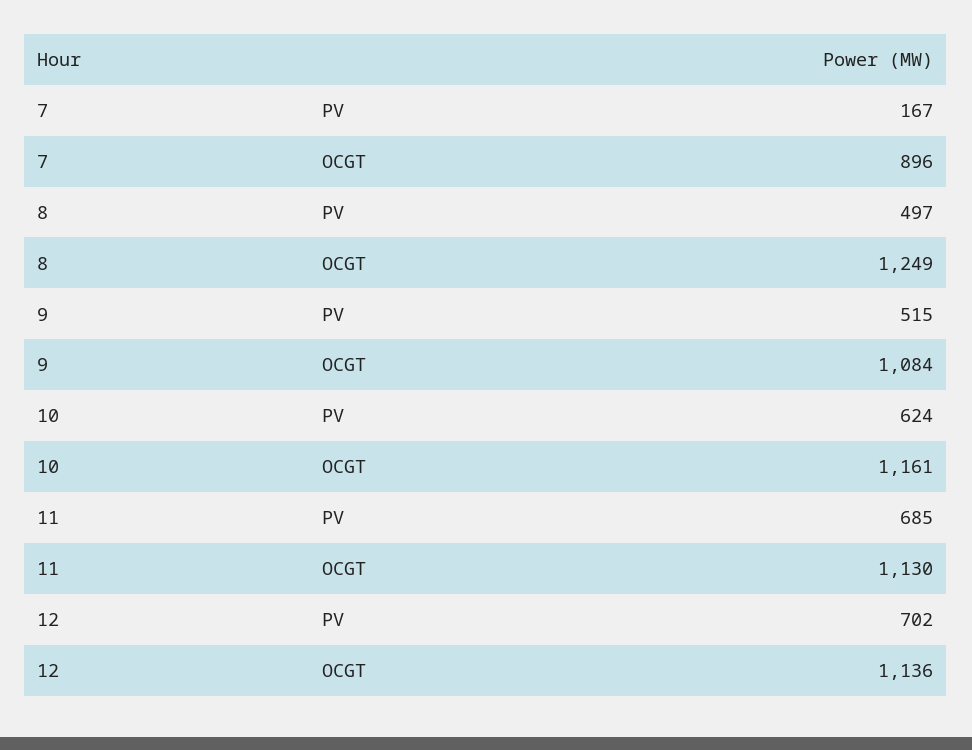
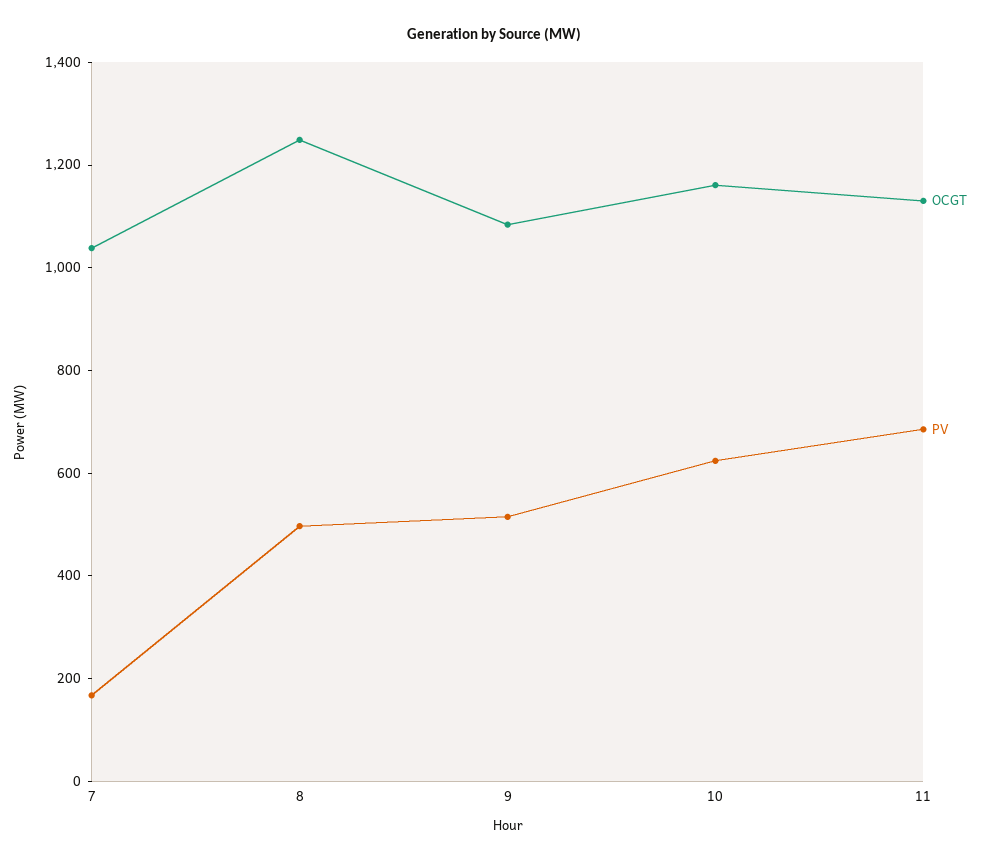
  {
    "PV": {
      "7": 167,
      "8": 497,
      "9": 515,
      "10": 624,
-     "11": 685,
+     "11": 685
-     "12": 702
    },
    "OCGT": {
-     "7": 896,
+     "7": 1050,
      "8": 1249,
      "9": 1084,
      "10": 1161,
-     "11": 1130,
+     "11": 1130
-     "12": 1136
    }
  }

